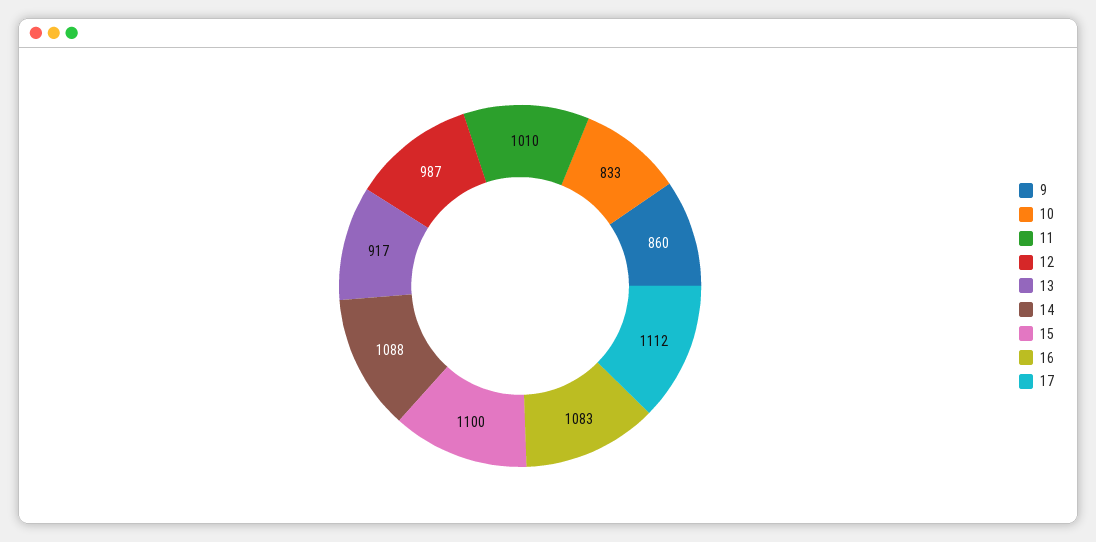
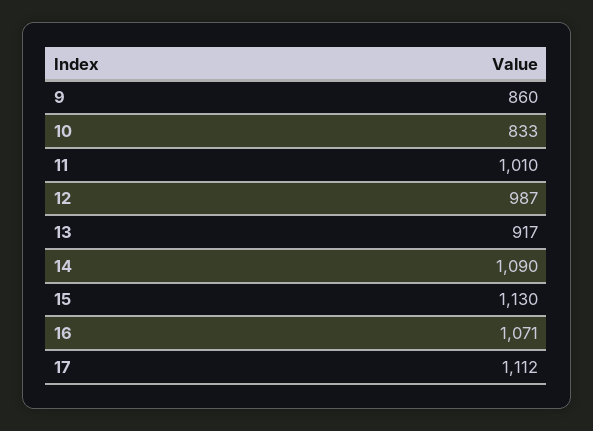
  {
    "9": 860,
    "10": 833,
    "11": 1010,
    "12": 987,
    "13": 917,
-   "14": 1088,
+   "14": 1090,
-   "15": 1100,
+   "15": 1130,
-   "16": 1083,
+   "16": 1071,
    "17": 1112
  }

